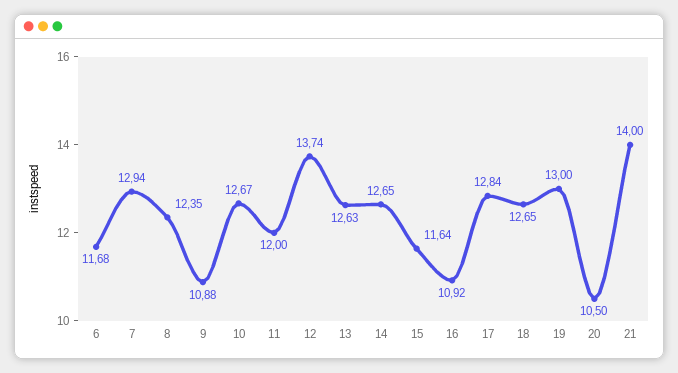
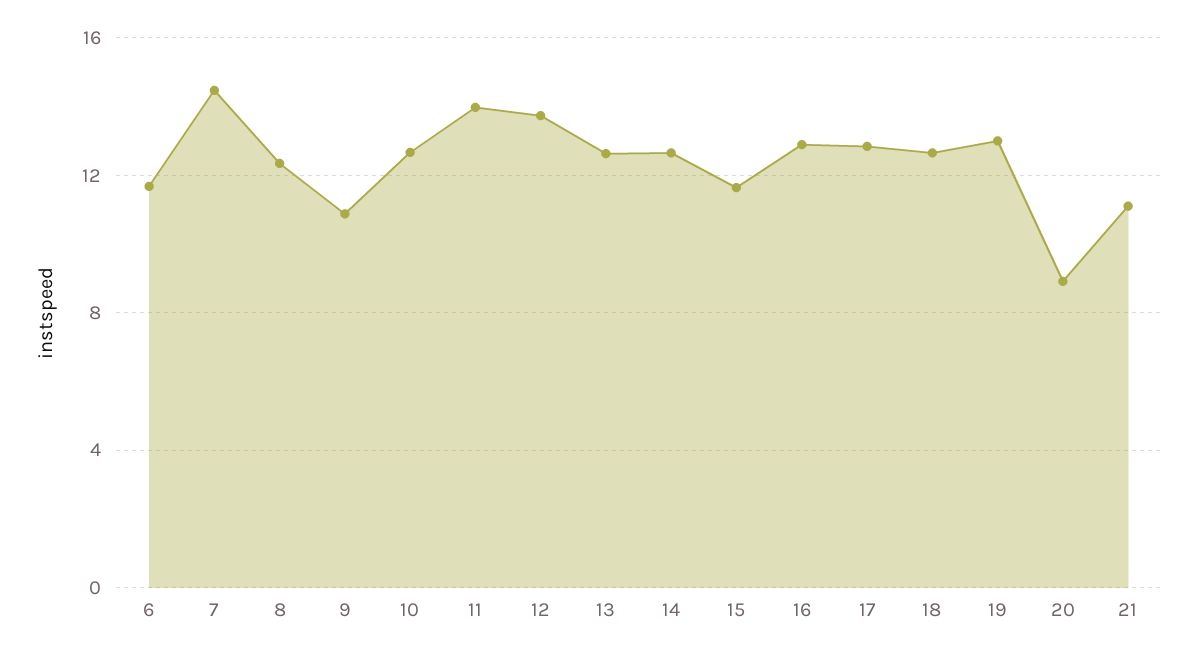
  {
    "6": 11.68,
-   "7": 12.94,
+   "7": 14.5,
    "8": 12.35,
    "9": 10.88,
    "10": 12.67,
-   "11": 12,
+   "11": 14,
    "12": 13.74,
    "13": 12.63,
    "14": 12.65,
    "15": 11.64,
-   "16": 10.92,
+   "16": 13,
    "17": 12.84,
    "18": 12.65,
    "19": 13,
-   "20": 10.5,
+   "20": 9,
-   "21": 14
+   "21": 11
  }

